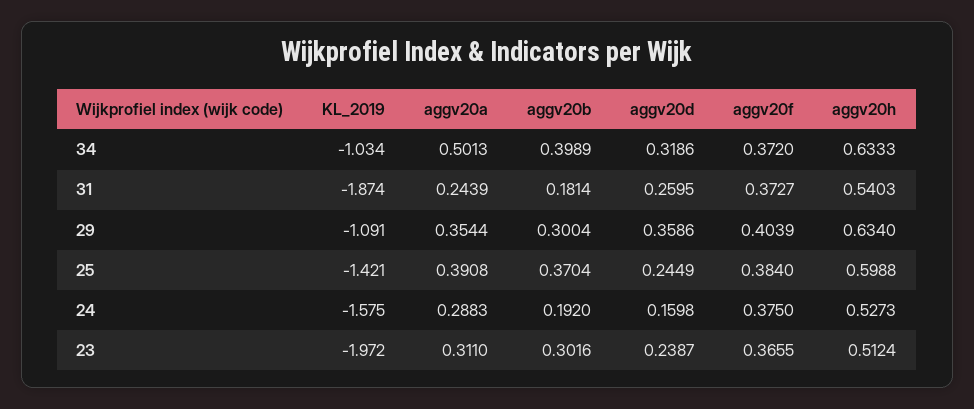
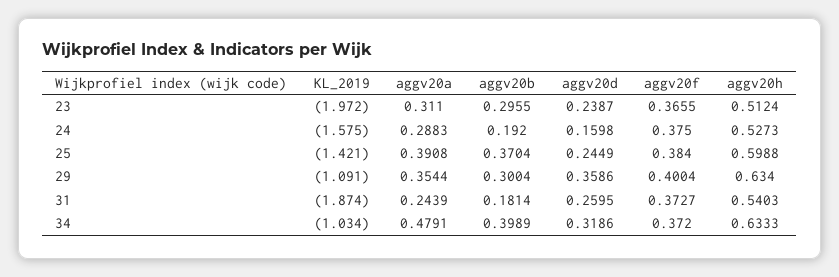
  {
    "KL_2019": {
      "34": -1.034,
      "31": -1.874,
      "29": -1.091,
      "25": -1.421,
      "24": -1.575,
      "23": -1.972
    },
    "aggv20a": {
-     "34": 0.5013,
+     "34": 0.4791,
      "31": 0.2439,
      "29": 0.3544,
      "25": 0.3908,
      "24": 0.2883,
      "23": 0.311
    },
    "aggv20b": {
      "34": 0.3989,
      "31": 0.1814,
      "29": 0.3004,
      "25": 0.3704,
      "24": 0.192,
-     "23": 0.3016
+     "23": 0.2955
    },
    "aggv20d": {
      "34": 0.3186,
      "31": 0.2595,
      "29": 0.3586,
      "25": 0.2449,
      "24": 0.1598,
      "23": 0.2387
    },
    "aggv20f": {
      "34": 0.372,
      "31": 0.3727,
-     "29": 0.4039,
+     "29": 0.4004,
      "25": 0.384,
      "24": 0.375,
      "23": 0.3655
    },
    "aggv20h": {
      "34": 0.6333,
      "31": 0.5403,
      "29": 0.634,
      "25": 0.5988,
      "24": 0.5273,
      "23": 0.5124
    }
  }

